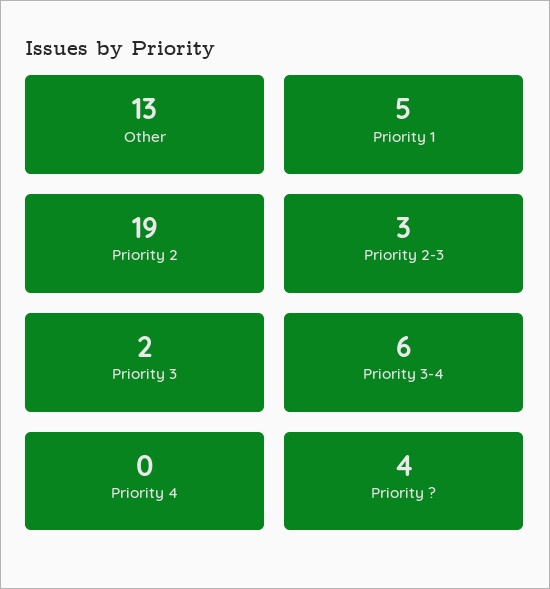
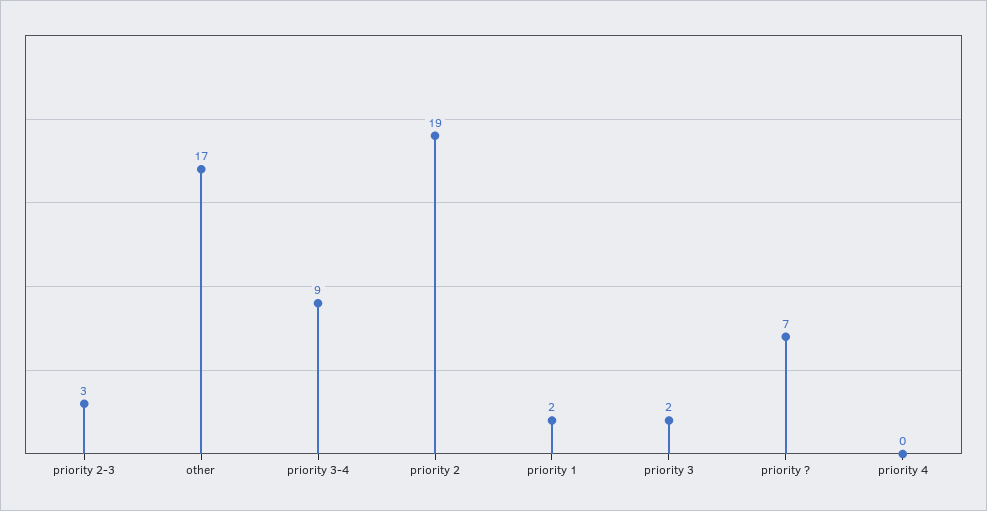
  {
-   "Other": 13,
+   "Other": 17,
-   "Priority 1": 5,
+   "Priority 1": 2,
    "Priority 2": 19,
    "Priority 2-3": 3,
    "Priority 3": 2,
-   "Priority 3-4": 6,
+   "Priority 3-4": 9,
    "Priority 4": 0,
-   "Priority ?": 4
+   "Priority ?": 7
  }

